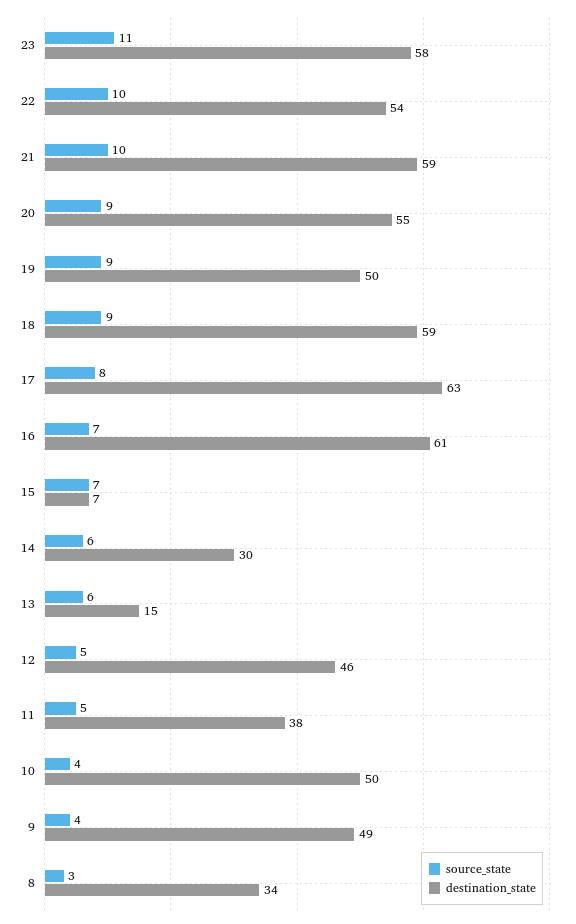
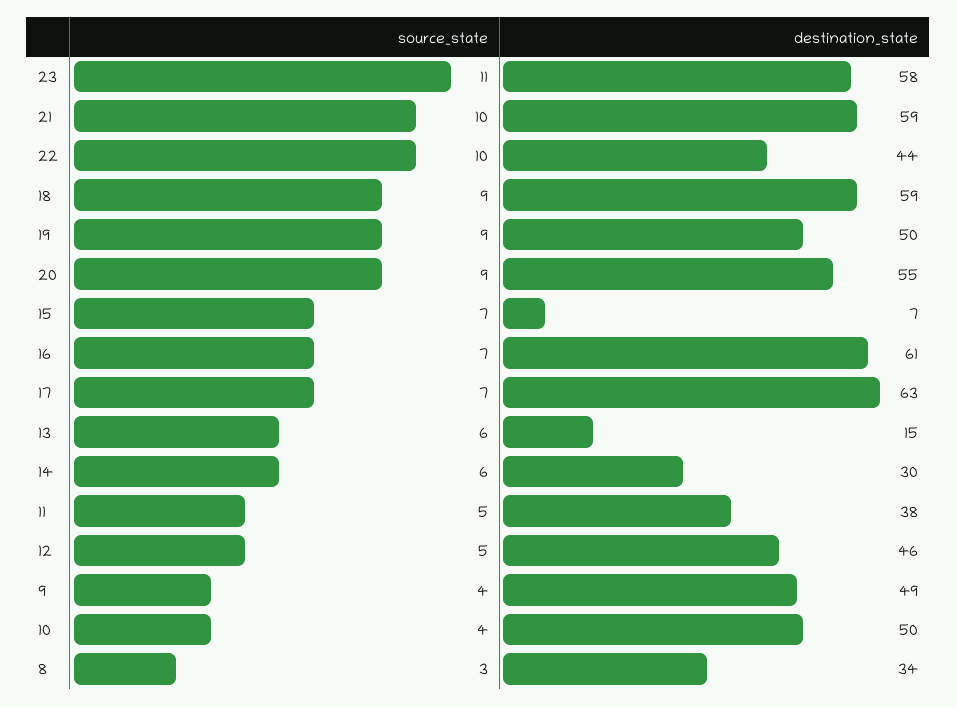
  {
    "source_state": {
      "23": 11,
      "22": 10,
      "21": 10,
      "20": 9,
      "19": 9,
      "18": 9,
-     "17": 8,
+     "17": 7,
      "16": 7,
      "15": 7,
      "14": 6,
      "13": 6,
      "12": 5,
      "11": 5,
      "10": 4,
      "9": 4,
      "8": 3
    },
    "destination_state": {
      "23": 58,
-     "22": 54,
+     "22": 44,
      "21": 59,
      "20": 55,
      "19": 50,
      "18": 59,
      "17": 63,
      "16": 61,
      "15": 7,
      "14": 30,
      "13": 15,
      "12": 46,
      "11": 38,
      "10": 50,
      "9": 49,
      "8": 34
    }
  }

